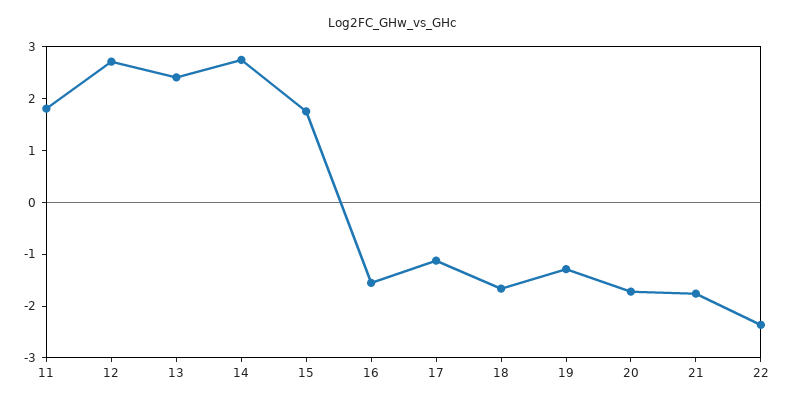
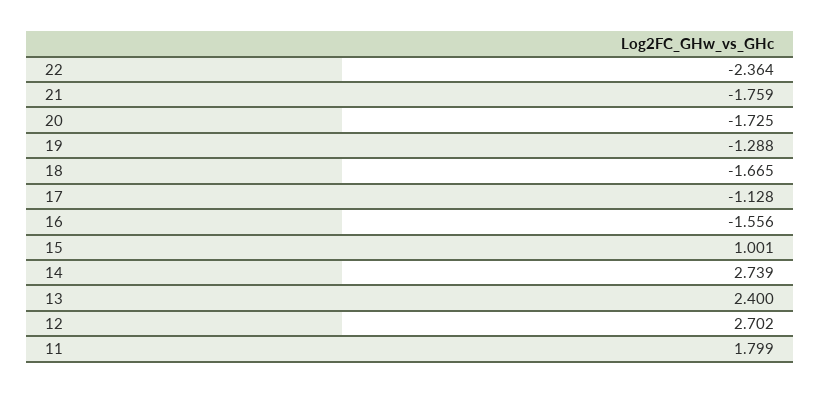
  {
    "11": 1.799,
    "12": 2.702,
    "13": 2.4,
    "14": 2.739,
-   "15": 1.8,
+   "15": 1.001,
    "16": -1.556,
    "17": -1.128,
    "18": -1.665,
    "19": -1.288,
    "20": -1.725,
    "21": -1.759,
    "22": -2.364
  }

